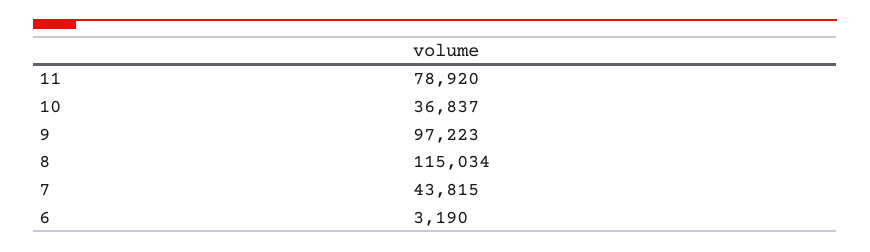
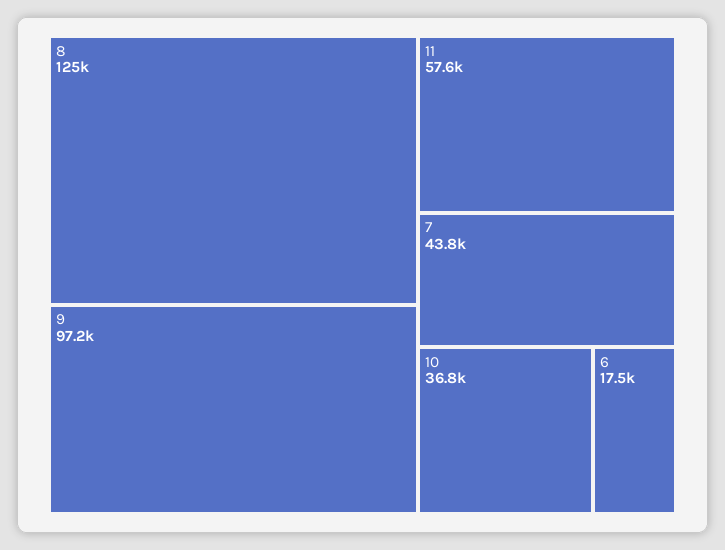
  {
-   "11": 78920,
+   "11": 57600,
    "10": 36837,
    "9": 97223,
-   "8": 115034,
+   "8": 125000,
    "7": 43815,
-   "6": 3190
+   "6": 17500
  }

